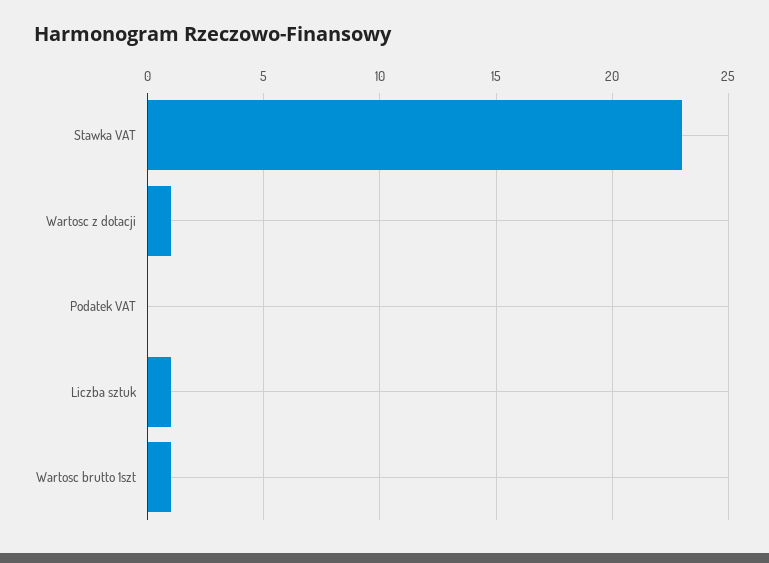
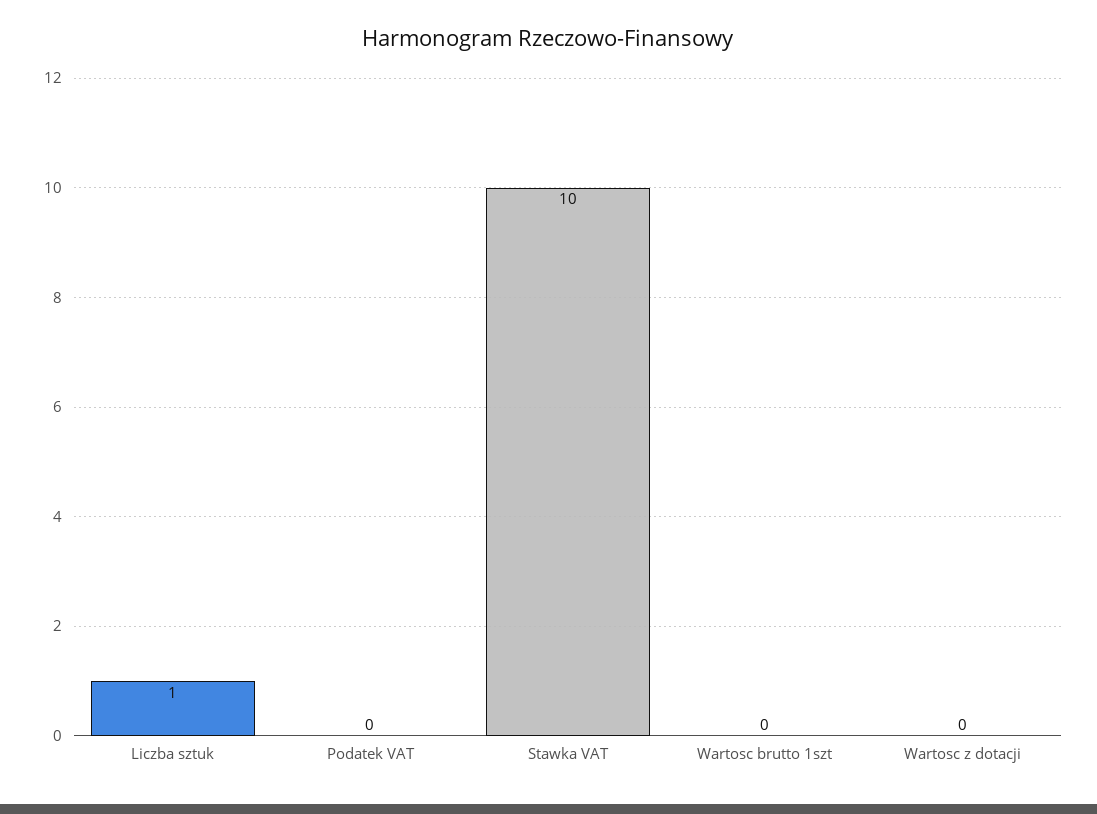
  {
-   "Stawka VAT": 23,
+   "Stawka VAT": 10,
-   "Wartosc z dotacji": 1,
+   "Wartosc z dotacji": 0,
    "Podatek VAT": 0,
    "Liczba sztuk": 1,
-   "Wartosc brutto 1szt": 1
+   "Wartosc brutto 1szt": 0
  }

